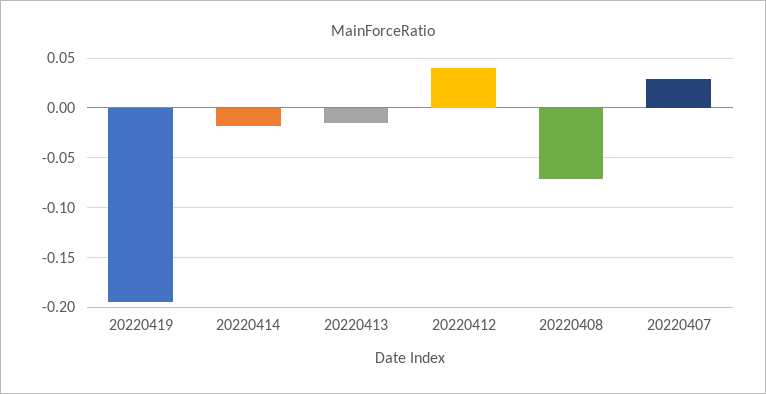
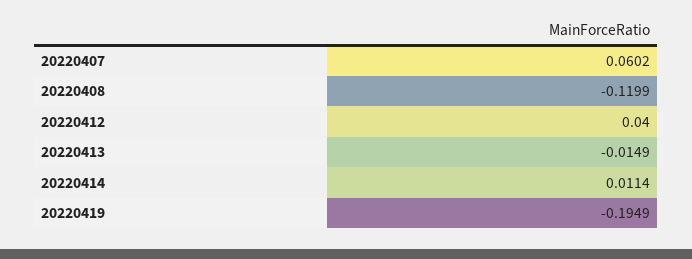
  {
    "20220419": -0.1949,
-   "20220414": -0.02,
+   "20220414": 0.0114,
    "20220413": -0.0149,
    "20220412": 0.04,
-   "20220408": -0.07,
+   "20220408": -0.1199,
-   "20220407": 0.03
+   "20220407": 0.0602
  }

